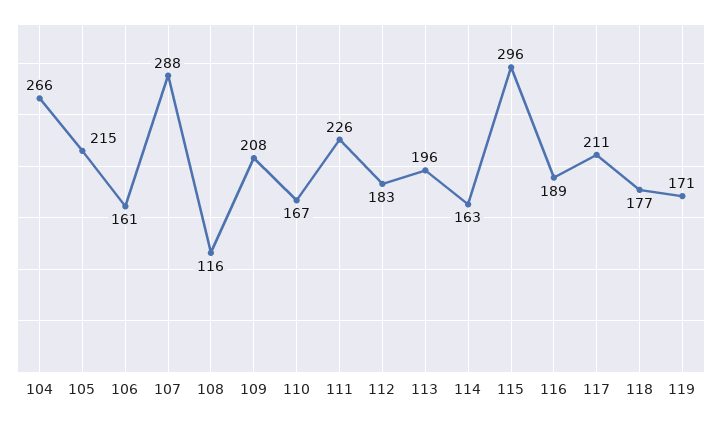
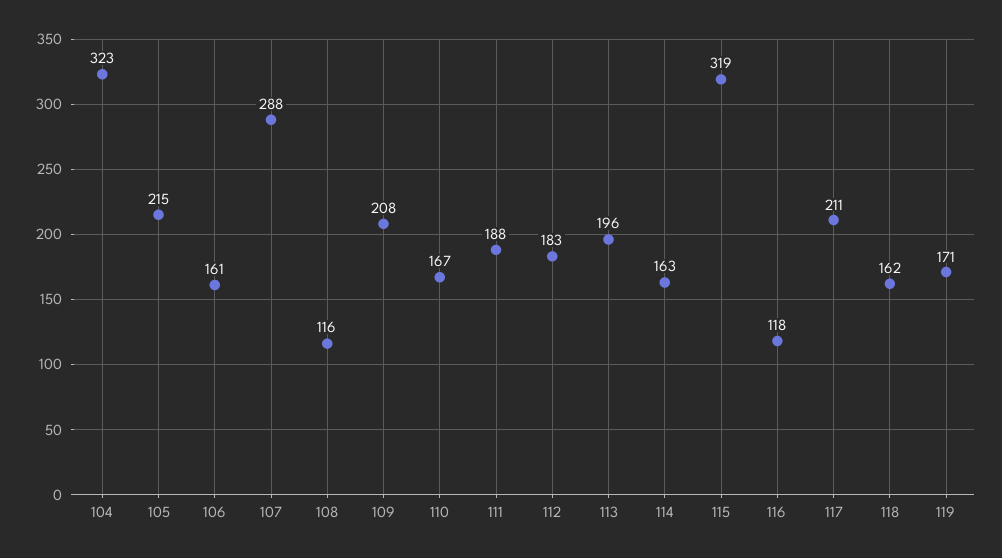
  {
-   "104": 266,
+   "104": 323,
    "105": 215,
    "106": 161,
    "107": 288,
    "108": 116,
    "109": 208,
    "110": 167,
-   "111": 226,
+   "111": 188,
    "112": 183,
    "113": 196,
    "114": 163,
-   "115": 296,
+   "115": 319,
-   "116": 189,
+   "116": 118,
    "117": 211,
-   "118": 177,
+   "118": 162,
    "119": 171
  }

